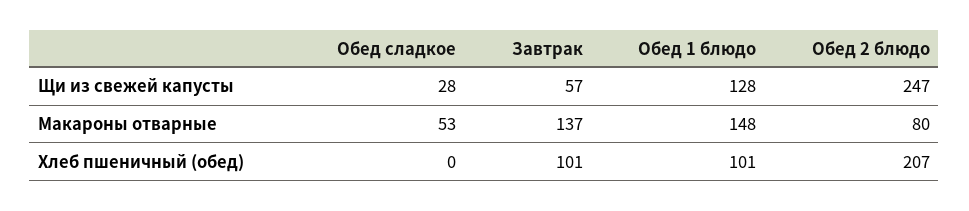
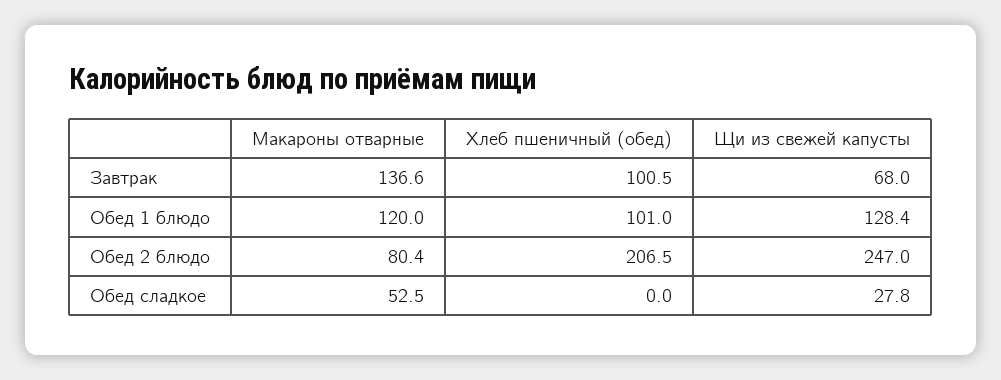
  {
    "Обед сладкое": {
      "Щи из свежей капусты": 27.8,
      "Макароны отварные": 52.5,
      "Хлеб пшеничный (обед)": 0
    },
    "Завтрак": {
-     "Щи из свежей капусты": 57,
+     "Щи из свежей капусты": 68,
      "Макароны отварные": 136.6,
      "Хлеб пшеничный (обед)": 100.5
    },
    "Обед 1 блюдо": {
      "Щи из свежей капусты": 128.4,
-     "Макароны отварные": 148,
+     "Макароны отварные": 120,
      "Хлеб пшеничный (обед)": 101
    },
    "Обед 2 блюдо": {
      "Щи из свежей капусты": 247,
      "Макароны отварные": 80.4,
      "Хлеб пшеничный (обед)": 206.5
    }
  }

